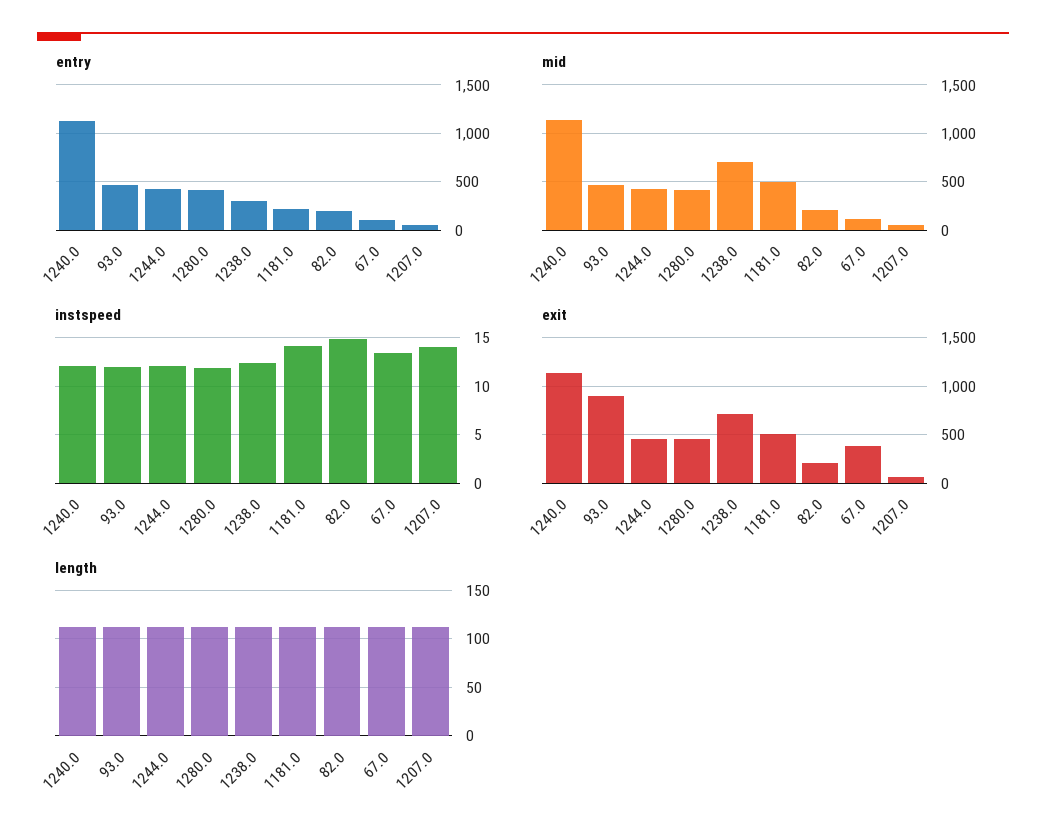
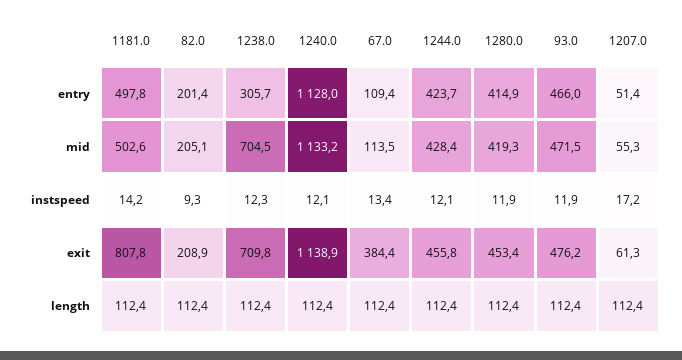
  {
    "entry": {
      "1240.0": 1128,
      "93.0": 466,
      "1244.0": 423.7,
      "1280.0": 414.9,
      "1238.0": 305.7,
-     "1181.0": 200,
+     "1181.0": 497.8,
      "82.0": 201.4,
      "67.0": 109.4,
      "1207.0": 51.4
    },
    "mid": {
      "1240.0": 1133.2,
      "93.0": 471.5,
      "1244.0": 428.4,
      "1280.0": 419.3,
      "1238.0": 704.5,
      "1181.0": 502.6,
      "82.0": 205.1,
      "67.0": 113.5,
      "1207.0": 55.3
    },
    "instspeed": {
      "1240.0": 12.1,
      "93.0": 11.9,
      "1244.0": 12.1,
      "1280.0": 11.9,
      "1238.0": 12.3,
      "1181.0": 14.2,
-     "82.0": 15,
+     "82.0": 9.3,
      "67.0": 13.4,
-     "1207.0": 14
+     "1207.0": 17.2
    },
    "exit": {
      "1240.0": 1138.9,
-     "93.0": 900,
+     "93.0": 476.2,
      "1244.0": 455.8,
      "1280.0": 453.4,
      "1238.0": 709.8,
-     "1181.0": 500,
+     "1181.0": 807.8,
      "82.0": 208.9,
      "67.0": 384.4,
      "1207.0": 61.3
    },
    "length": {
      "1240.0": 112.4,
      "93.0": 112.4,
      "1244.0": 112.4,
      "1280.0": 112.4,
      "1238.0": 112.4,
      "1181.0": 112.4,
      "82.0": 112.4,
      "67.0": 112.4,
      "1207.0": 112.4
    }
  }

